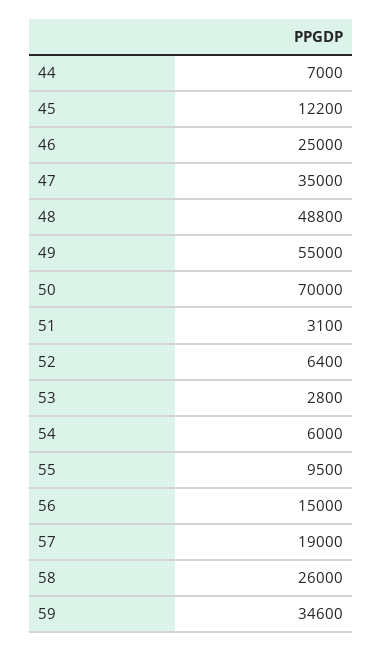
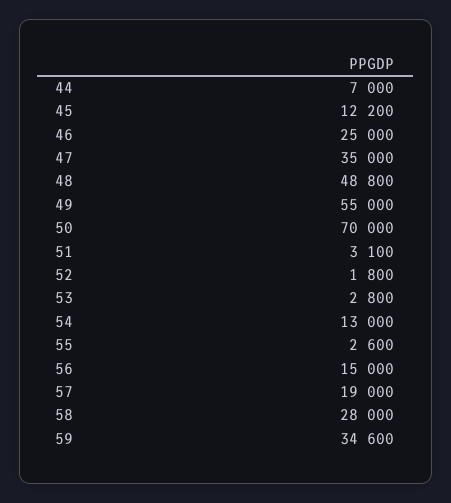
  {
    "44": 7000,
    "45": 12200,
    "46": 25000,
    "47": 35000,
    "48": 48800,
    "49": 55000,
    "50": 70000,
    "51": 3100,
-   "52": 6400,
+   "52": 1800,
    "53": 2800,
-   "54": 6000,
+   "54": 13000,
-   "55": 9500,
+   "55": 2600,
    "56": 15000,
    "57": 19000,
-   "58": 26000,
+   "58": 28000,
    "59": 34600
  }

